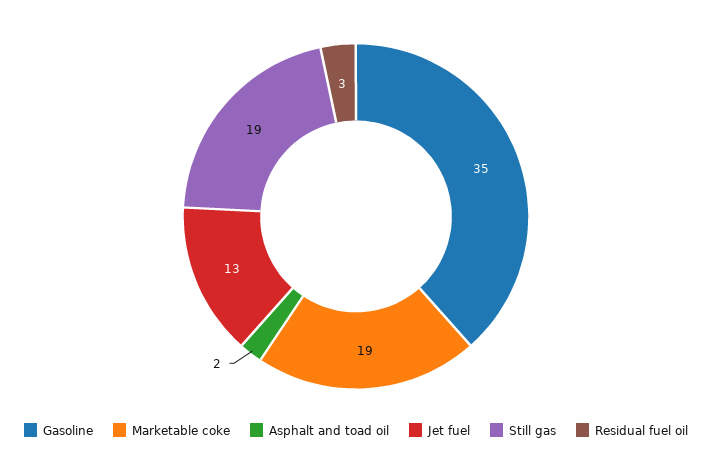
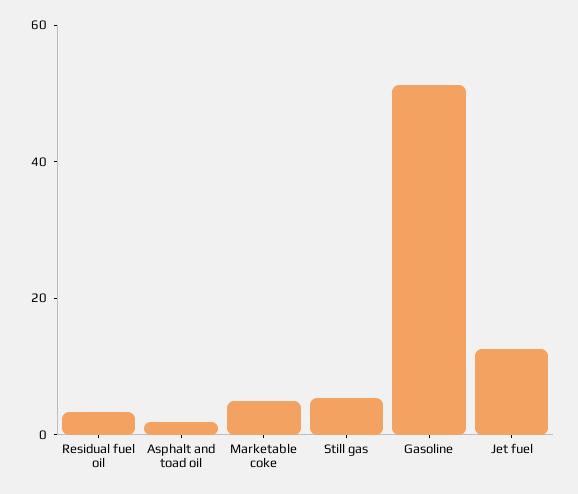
  {
-   "Gasoline": 35,
+   "Gasoline": 50,
-   "Marketable coke": 19,
+   "Marketable coke": 5,
    "Asphalt and toad oil": 2,
    "Jet fuel": 13,
-   "Still gas": 19,
+   "Still gas": 5,
    "Residual fuel oil": 3
  }

